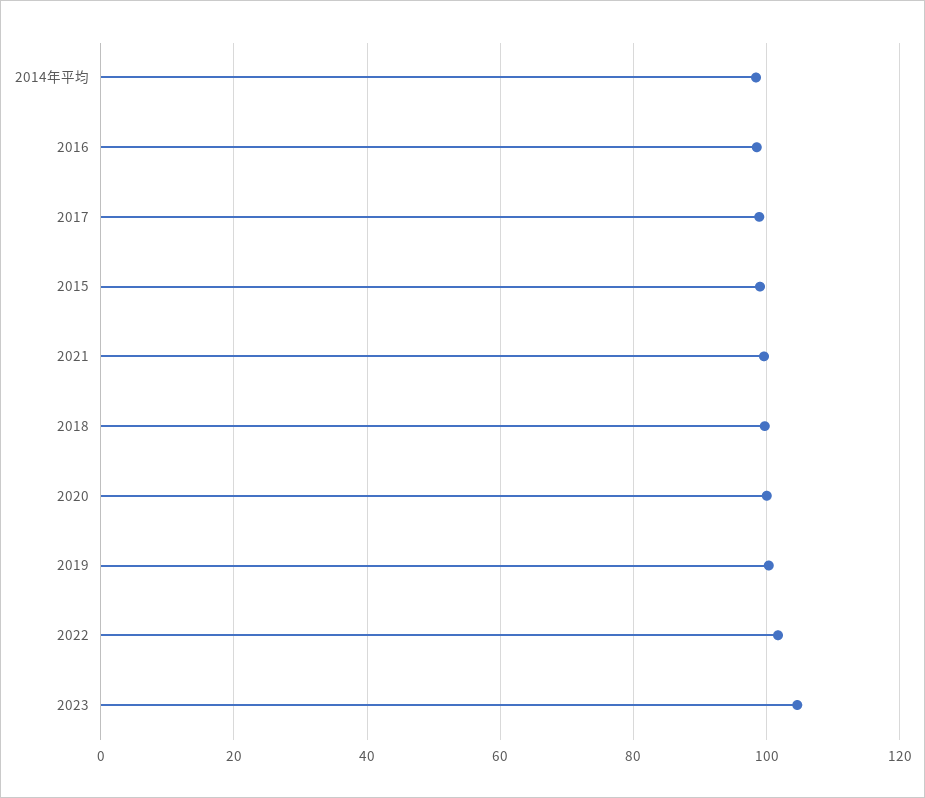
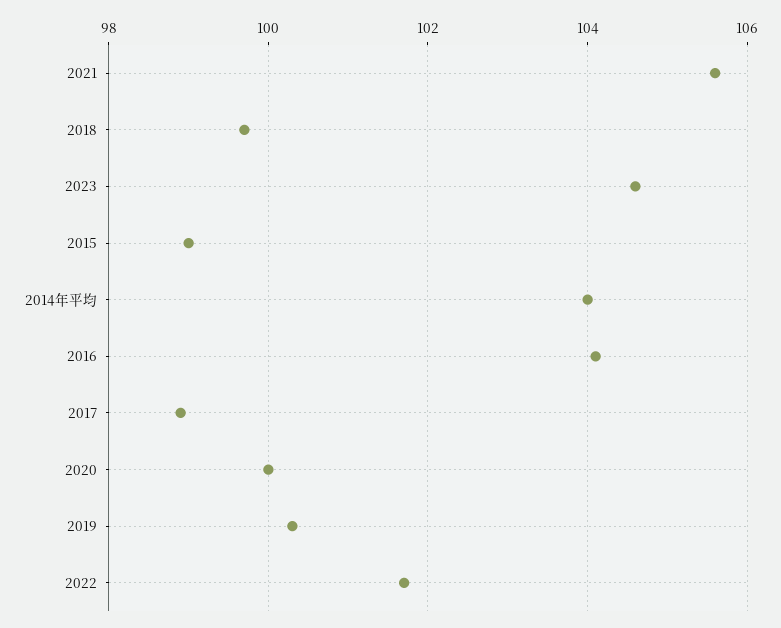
  {
-   "2014年平均": 98,
+   "2014年平均": 104,
-   "2016": 98,
+   "2016": 104,
    "2017": 99,
    "2015": 99,
-   "2021": 100,
+   "2021": 105.5,
    "2018": 99.5,
    "2020": 100,
    "2019": 100.5,
    "2022": 101.5,
    "2023": 104.5
  }

